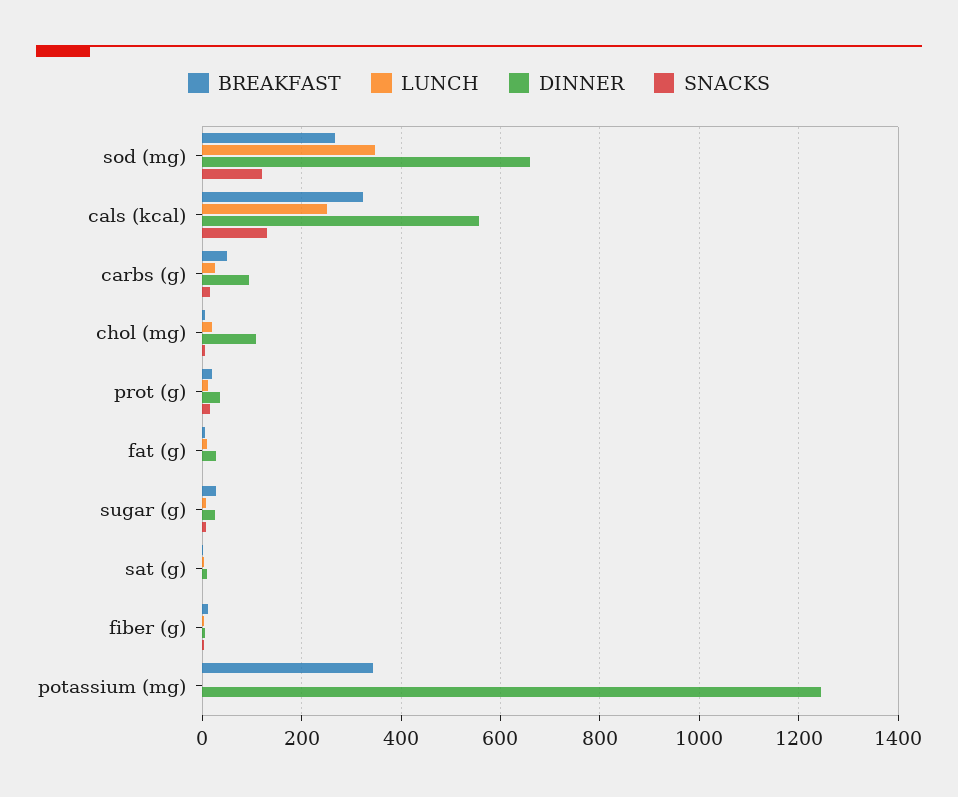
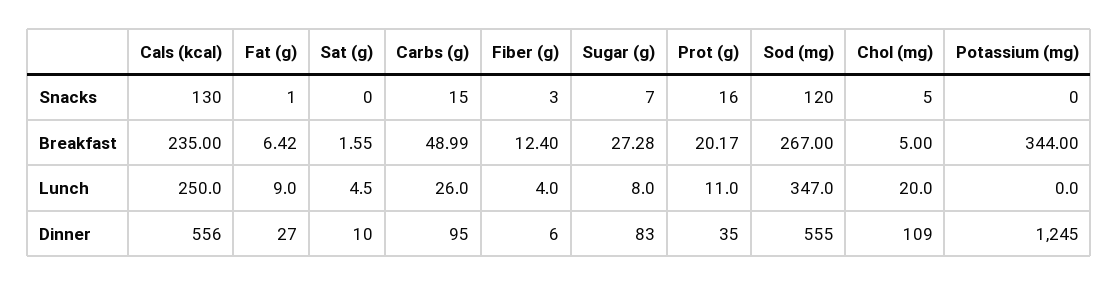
  {
    "BREAKFAST": {
      "sod (mg)": 267,
-     "cals (kcal)": 320,
+     "cals (kcal)": 235,
      "carbs (g)": 48.99,
      "chol (mg)": 5,
      "prot (g)": 20.17,
      "fat (g)": 6.42,
      "sugar (g)": 27.28,
      "sat (g)": 1.55,
      "fiber (g)": 12.4,
      "potassium (mg)": 344
    },
    "LUNCH": {
      "sod (mg)": 347,
      "cals (kcal)": 250,
      "carbs (g)": 26,
      "chol (mg)": 20,
      "prot (g)": 11,
      "fat (g)": 9,
      "sugar (g)": 8,
      "sat (g)": 4.5,
      "fiber (g)": 4,
      "potassium (mg)": 0
    },
    "DINNER": {
-     "sod (mg)": 660,
+     "sod (mg)": 555,
      "cals (kcal)": 556,
      "carbs (g)": 95,
      "chol (mg)": 109,
      "prot (g)": 35,
      "fat (g)": 27,
-     "sugar (g)": 20,
+     "sugar (g)": 83,
      "sat (g)": 10,
      "fiber (g)": 6,
      "potassium (mg)": 1245
    },
    "SNACKS": {
      "sod (mg)": 120,
      "cals (kcal)": 130,
      "carbs (g)": 15,
      "chol (mg)": 5,
      "prot (g)": 16,
      "fat (g)": 1,
      "sugar (g)": 7,
      "sat (g)": 0,
      "fiber (g)": 3,
      "potassium (mg)": 0
    }
  }

